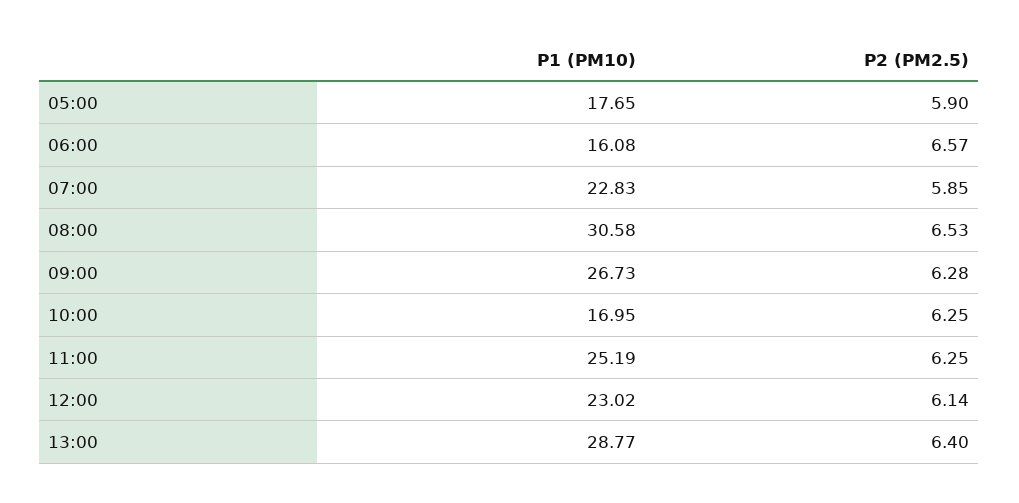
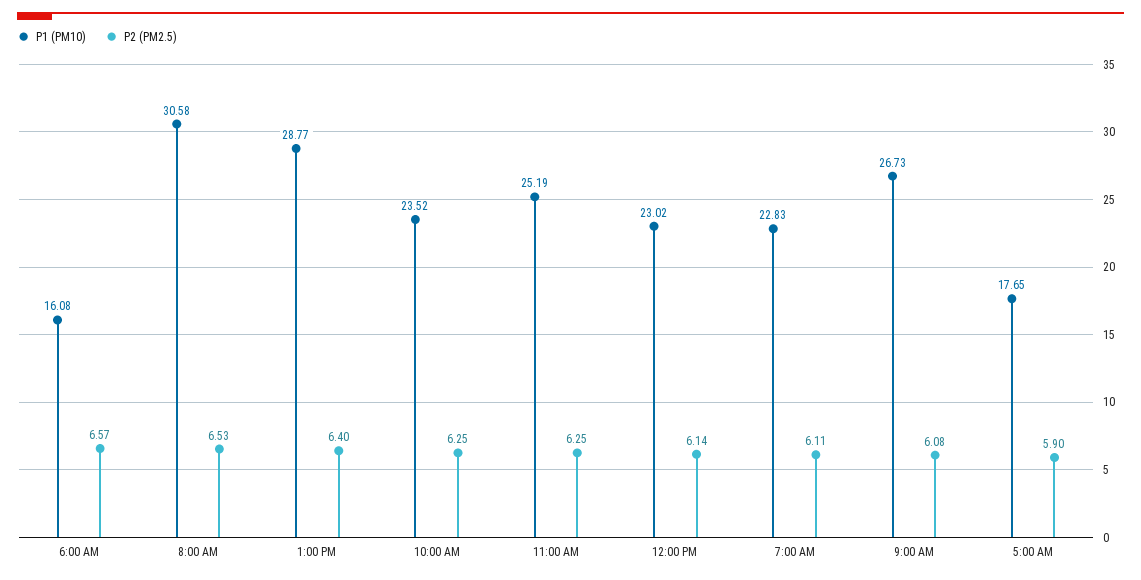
  {
    "P1 (PM10)": {
      "05:00": 17.65,
      "06:00": 16.08,
      "07:00": 22.83,
      "08:00": 30.58,
      "09:00": 26.73,
-     "10:00": 16.95,
+     "10:00": 23.52,
      "11:00": 25.19,
      "12:00": 23.02,
      "13:00": 28.77
    },
    "P2 (PM2.5)": {
      "05:00": 5.9,
      "06:00": 6.57,
-     "07:00": 5.85,
+     "07:00": 6.11,
      "08:00": 6.53,
-     "09:00": 6.28,
+     "09:00": 6.08,
      "10:00": 6.25,
      "11:00": 6.25,
      "12:00": 6.14,
      "13:00": 6.4
    }
  }

